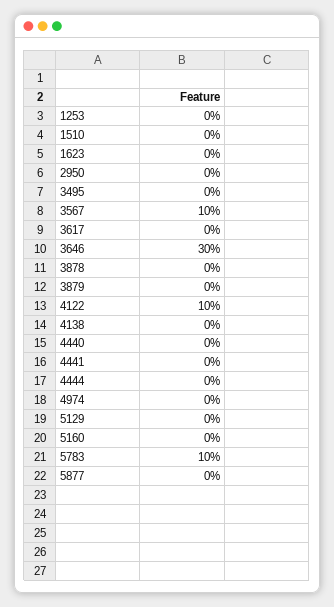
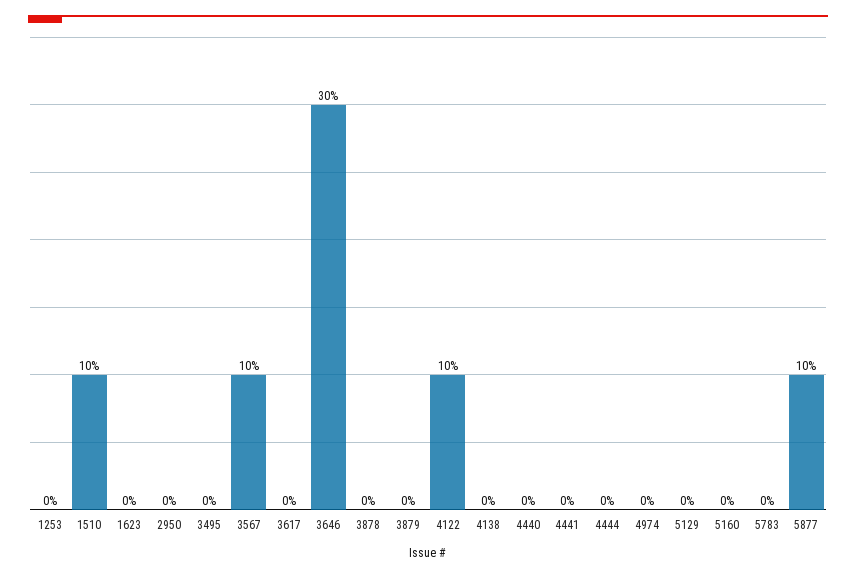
  {
    "1253": 0,
-   "1510": 0,
+   "1510": 10,
    "1623": 0,
    "2950": 0,
    "3495": 0,
    "3567": 10,
    "3617": 0,
    "3646": 30,
    "3878": 0,
    "3879": 0,
    "4122": 10,
    "4138": 0,
    "4440": 0,
    "4441": 0,
    "4444": 0,
    "4974": 0,
    "5129": 0,
    "5160": 0,
-   "5783": 10,
+   "5783": 0,
-   "5877": 0
+   "5877": 10
  }

